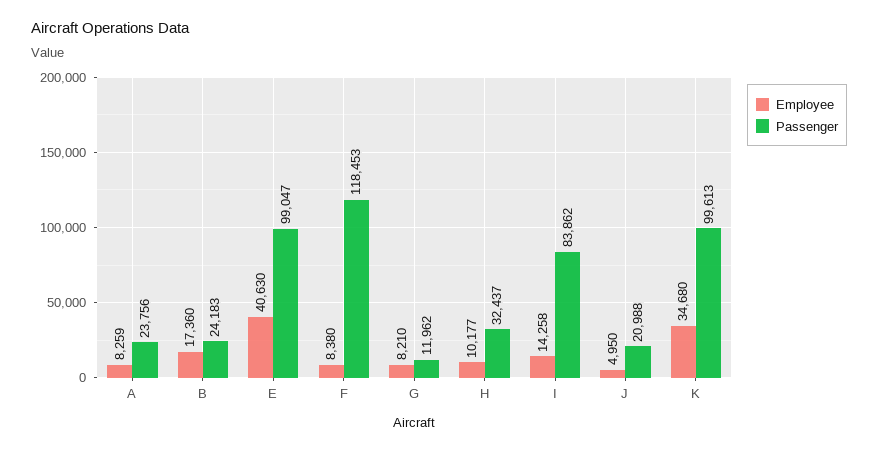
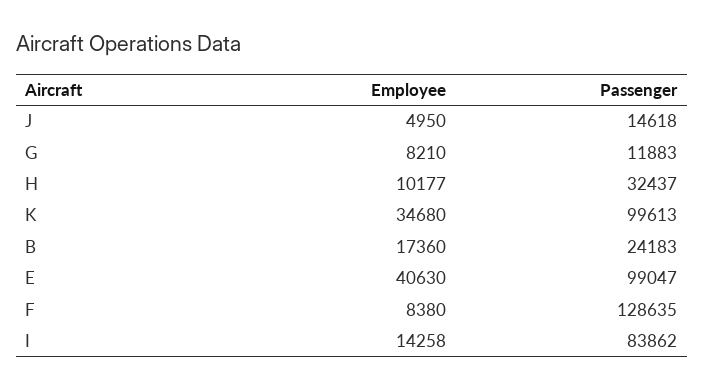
  {
    "Employee": {
-     "A": 8259,
      "B": 17360,
      "E": 40630,
      "F": 8380,
      "G": 8210,
      "H": 10177,
      "I": 14258,
      "J": 4950,
      "K": 34680
    },
    "Passenger": {
-     "A": 23756,
      "B": 24183,
      "E": 99047,
-     "F": 118453,
+     "F": 128635,
-     "G": 11962,
+     "G": 11883,
      "H": 32437,
      "I": 83862,
-     "J": 20988,
+     "J": 14618,
      "K": 99613
    }
  }

